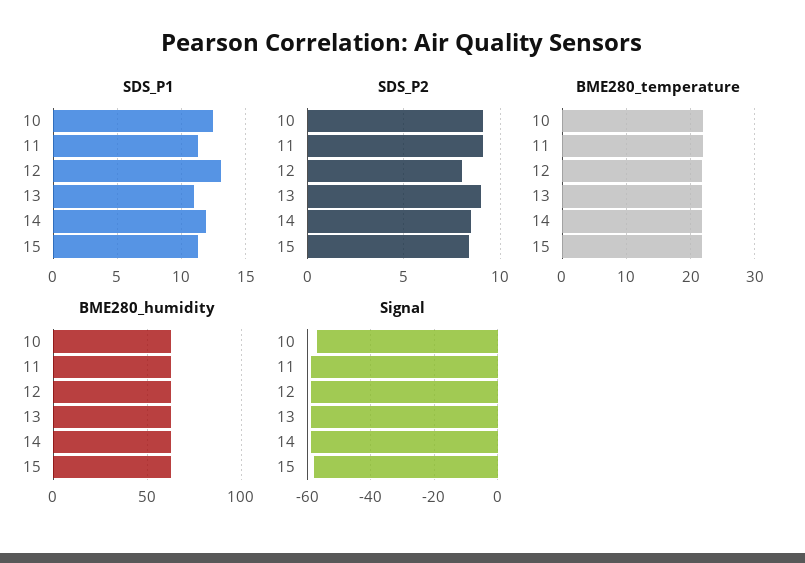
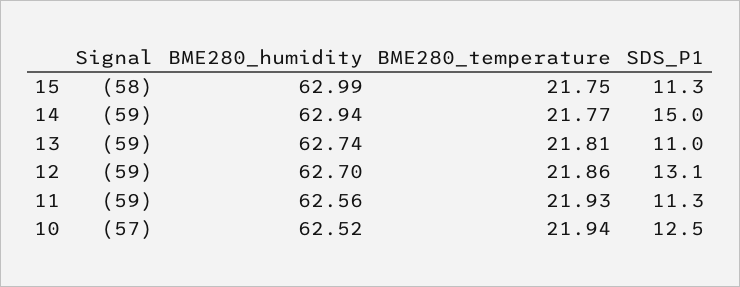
  {
    "SDS_P1": {
      "10": 12.5,
      "11": 11.3,
      "12": 13.1,
      "13": 11,
-     "14": 12,
+     "14": 15,
      "15": 11.3
    },
-   "SDS_P2": {
-     "10": 9,
-     "11": 9,
-     "12": 8,
-     "13": 9,
-     "14": 8.5,
-     "15": 8.5
-   },
    "BME280_temperature": {
      "10": 21.94,
      "11": 21.93,
      "12": 21.86,
      "13": 21.81,
      "14": 21.77,
      "15": 21.75
    },
    "BME280_humidity": {
      "10": 62.52,
      "11": 62.56,
      "12": 62.7,
      "13": 62.74,
      "14": 62.94,
      "15": 62.99
    },
    "Signal": {
      "10": -57,
      "11": -59,
      "12": -59,
      "13": -59,
      "14": -59,
      "15": -58
    }
  }

